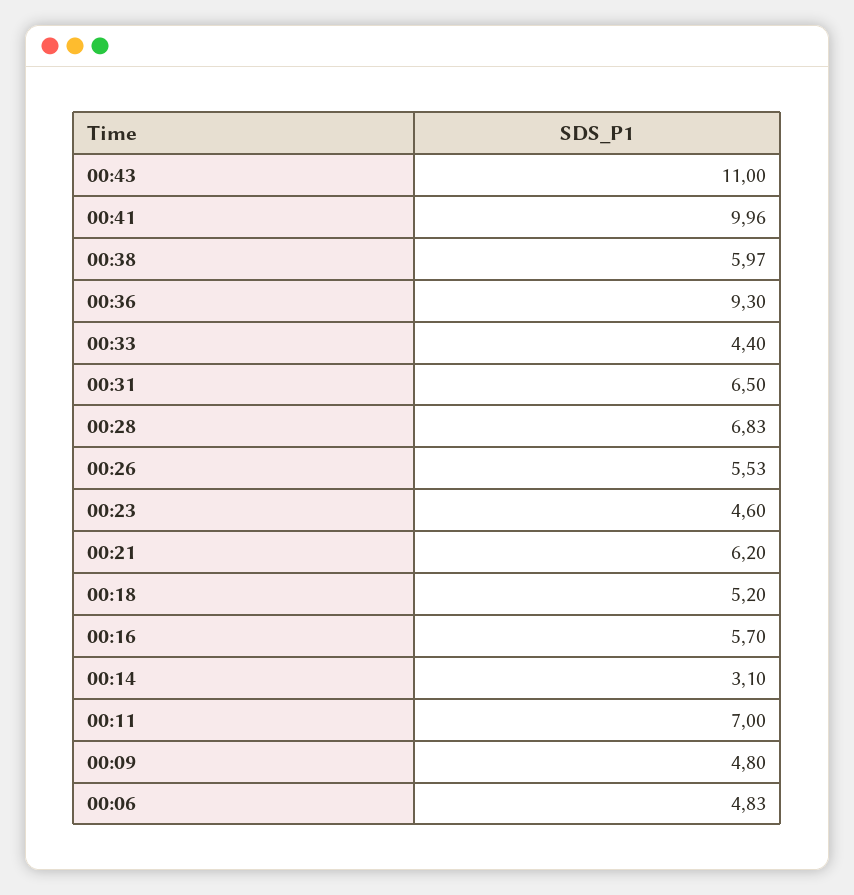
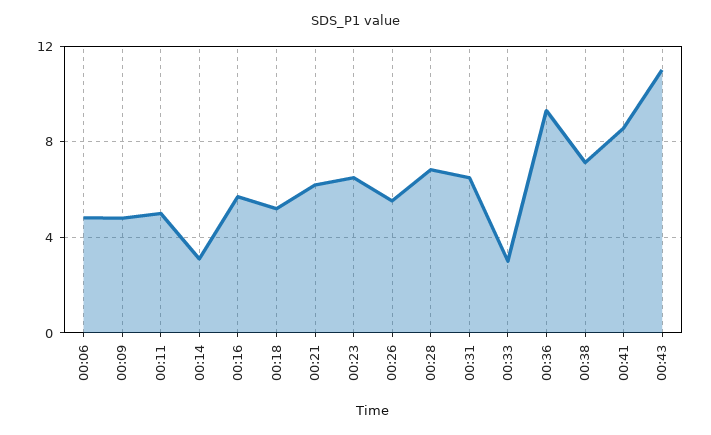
  {
    "00:43": 11,
-   "00:41": 9.96,
+   "00:41": 8.5,
-   "00:38": 5.97,
+   "00:38": 7,
    "00:36": 9.3,
-   "00:33": 4.4,
+   "00:33": 3,
    "00:31": 6.5,
    "00:28": 6.83,
    "00:26": 5.53,
-   "00:23": 4.6,
+   "00:23": 6.5,
    "00:21": 6.2,
    "00:18": 5.2,
    "00:16": 5.7,
    "00:14": 3.1,
-   "00:11": 7,
+   "00:11": 5,
    "00:09": 4.8,
    "00:06": 4.83
  }

